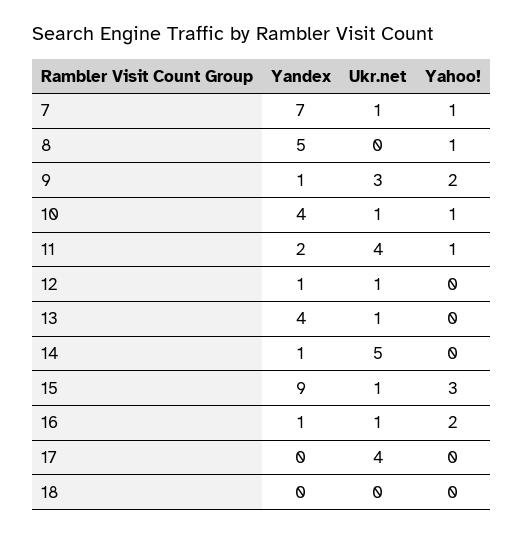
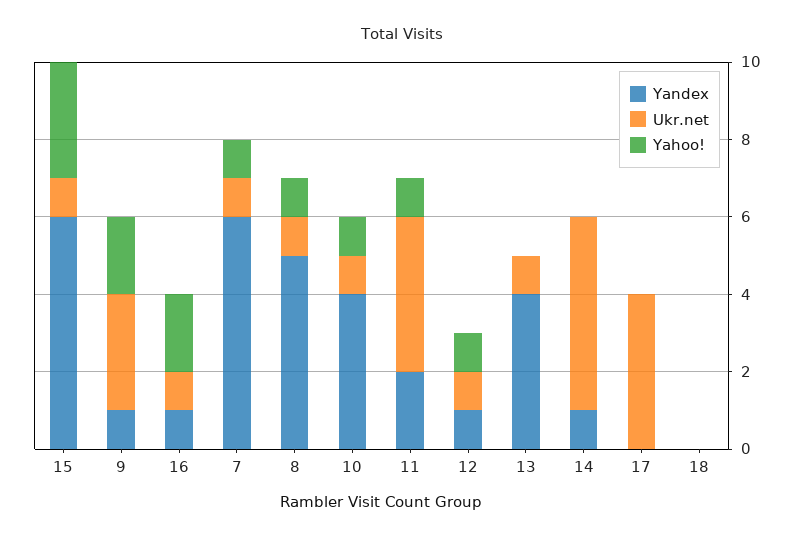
  {
    "Yandex": {
-     "7": 7,
+     "7": 6,
      "8": 5,
      "9": 1,
      "10": 4,
      "11": 2,
      "12": 1,
      "13": 4,
      "14": 1,
-     "15": 9,
+     "15": 6,
      "16": 1,
      "17": 0,
      "18": 0
    },
    "Ukr.net": {
      "7": 1,
-     "8": 0,
+     "8": 1,
      "9": 3,
      "10": 1,
      "11": 4,
      "12": 1,
      "13": 1,
      "14": 5,
      "15": 1,
      "16": 1,
      "17": 4,
      "18": 0
    },
    "Yahoo!": {
      "7": 1,
      "8": 1,
      "9": 2,
      "10": 1,
      "11": 1,
-     "12": 0,
+     "12": 1,
      "13": 0,
      "14": 0,
      "15": 3,
      "16": 2,
      "17": 0,
      "18": 0
    }
  }

